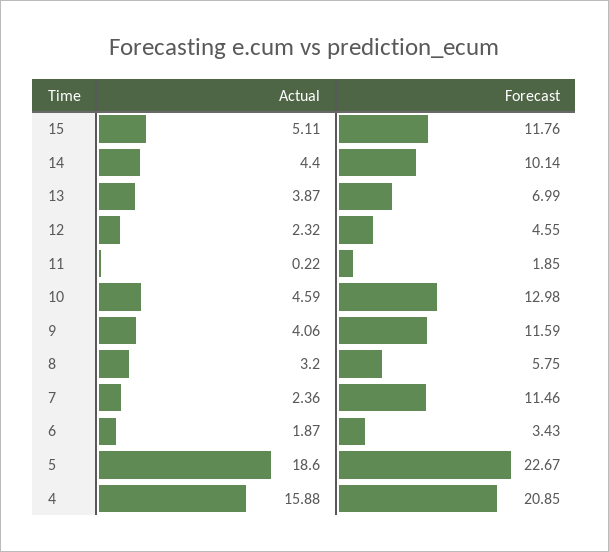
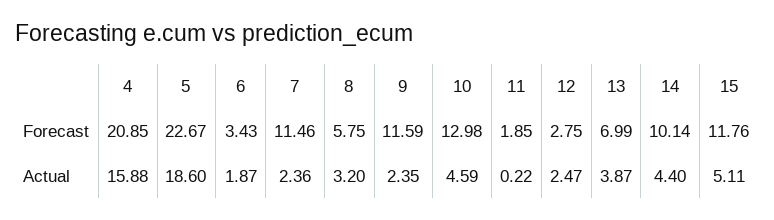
  {
    "Actual": {
      "15": 5.11,
      "14": 4.4,
      "13": 3.87,
-     "12": 2.32,
+     "12": 2.47,
      "11": 0.22,
      "10": 4.59,
-     "9": 4.06,
+     "9": 2.35,
      "8": 3.2,
      "7": 2.36,
      "6": 1.87,
      "5": 18.6,
      "4": 15.88
    },
    "Forecast": {
      "15": 11.76,
      "14": 10.14,
      "13": 6.99,
-     "12": 4.55,
+     "12": 2.75,
      "11": 1.85,
      "10": 12.98,
      "9": 11.59,
      "8": 5.75,
      "7": 11.46,
      "6": 3.43,
      "5": 22.67,
      "4": 20.85
    }
  }

